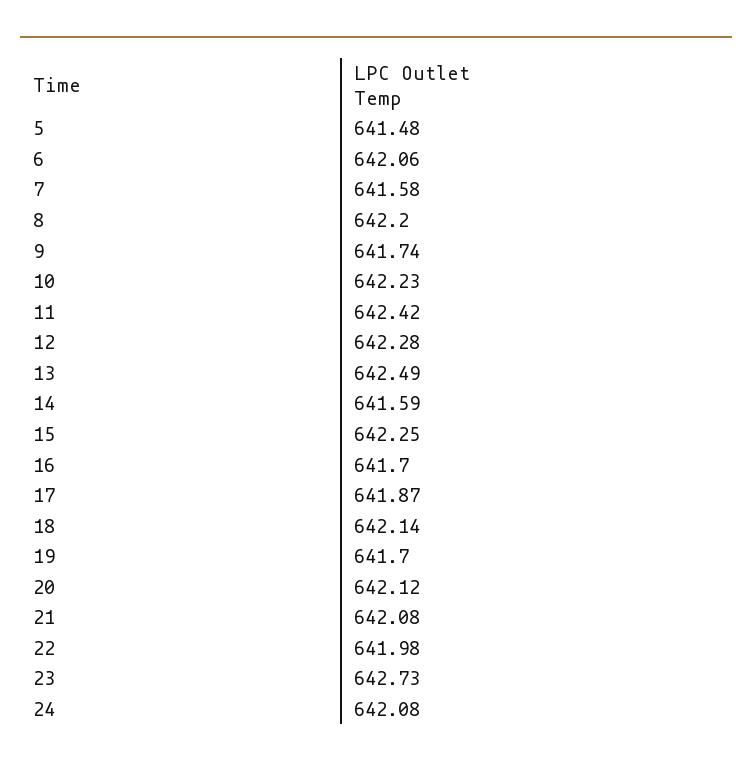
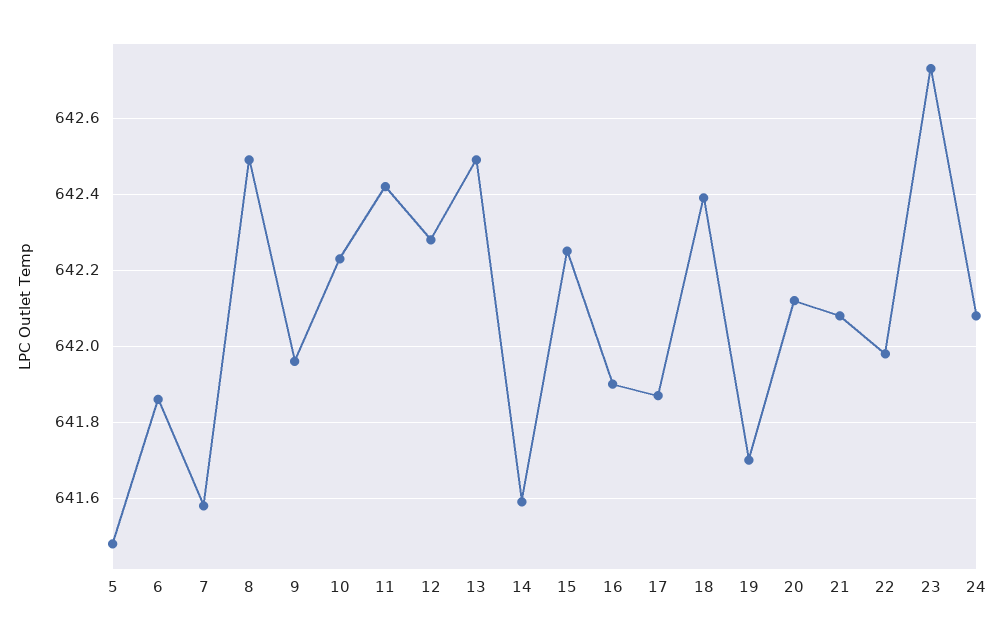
  {
    "5": 641.48,
-   "6": 642.06,
+   "6": 641.85,
    "7": 641.58,
-   "8": 642.2,
+   "8": 642.5,
-   "9": 641.74,
+   "9": 641.95,
    "10": 642.23,
    "11": 642.42,
    "12": 642.28,
    "13": 642.49,
    "14": 641.59,
    "15": 642.25,
-   "16": 641.7,
+   "16": 641.9,
    "17": 641.87,
-   "18": 642.14,
+   "18": 642.4,
    "19": 641.7,
    "20": 642.12,
    "21": 642.08,
    "22": 641.98,
    "23": 642.73,
    "24": 642.08
  }

